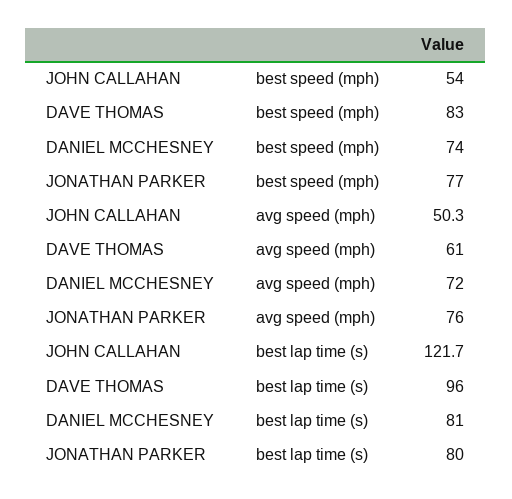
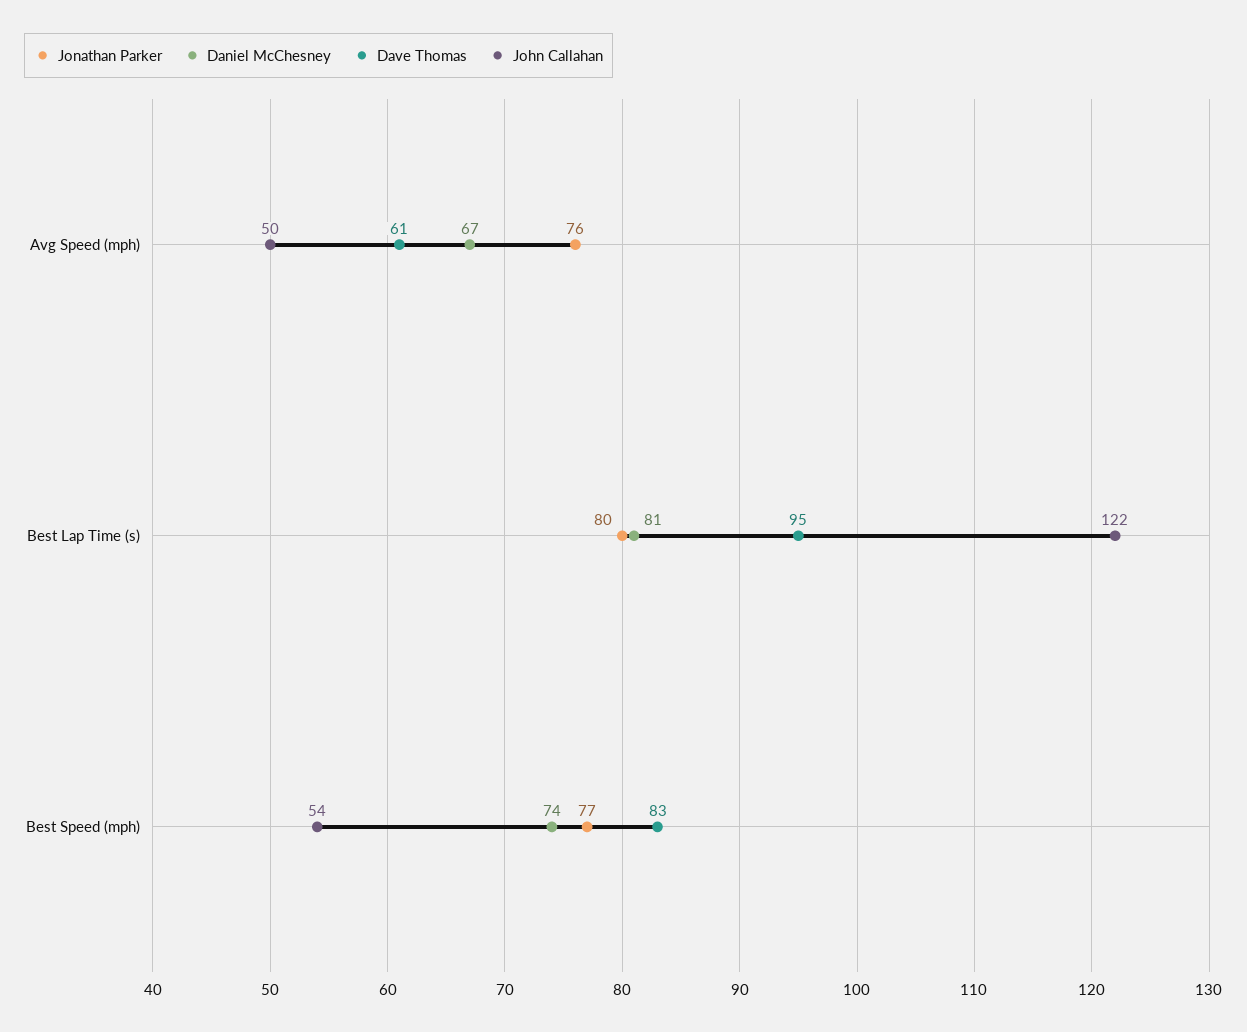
  {
    "JOHN CALLAHAN": {
      "best speed (mph)": 54,
      "avg speed (mph)": 50.3,
      "best lap time (s)": 121.7
    },
    "DAVE THOMAS": {
      "best speed (mph)": 83,
      "avg speed (mph)": 61,
-     "best lap time (s)": 96
+     "best lap time (s)": 95
    },
    "DANIEL MCCHESNEY": {
      "best speed (mph)": 74,
-     "avg speed (mph)": 72,
+     "avg speed (mph)": 67,
      "best lap time (s)": 81
    },
    "JONATHAN PARKER": {
      "best speed (mph)": 77,
      "avg speed (mph)": 76,
      "best lap time (s)": 80
    }
  }

